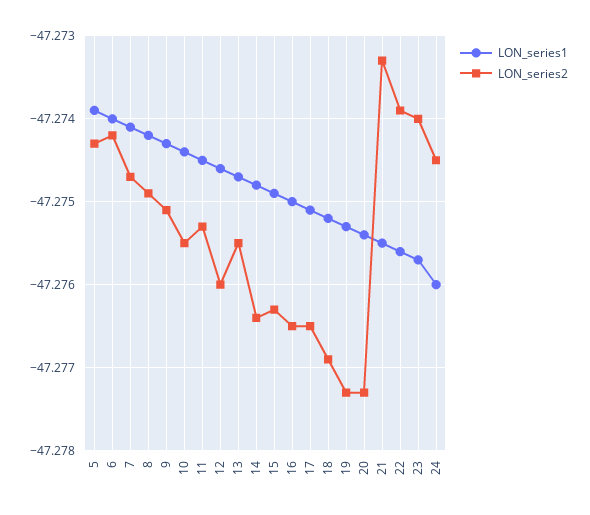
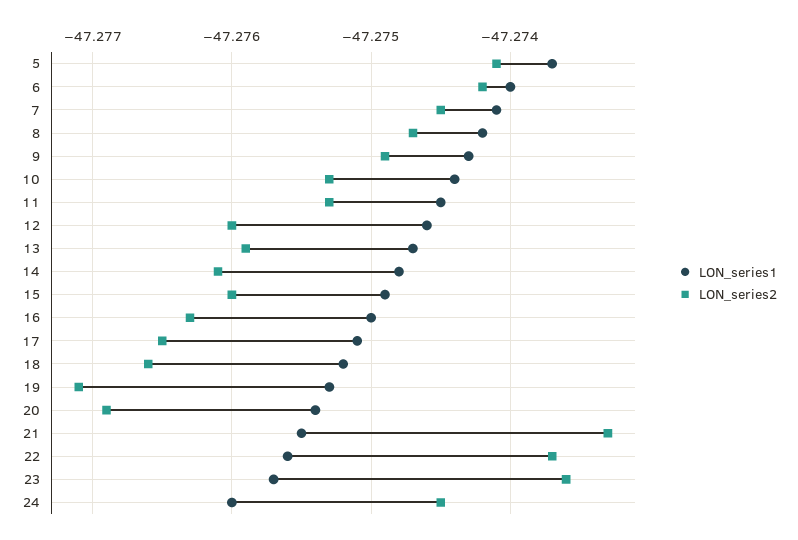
  {
    "LON_series1": {
-     "5": -47.2739,
+     "5": -47.2737,
      "6": -47.274,
      "7": -47.2741,
      "8": -47.2742,
      "9": -47.2743,
      "10": -47.2744,
      "11": -47.2745,
      "12": -47.2746,
      "13": -47.2747,
      "14": -47.2748,
      "15": -47.2749,
      "16": -47.275,
      "17": -47.2751,
      "18": -47.2752,
      "19": -47.2753,
      "20": -47.2754,
      "21": -47.2755,
      "22": -47.2756,
      "23": -47.2757,
      "24": -47.276
    },
    "LON_series2": {
-     "5": -47.2743,
+     "5": -47.2741,
      "6": -47.2742,
-     "7": -47.2747,
+     "7": -47.2745,
-     "8": -47.2749,
+     "8": -47.2747,
-     "9": -47.2751,
+     "9": -47.2749,
-     "10": -47.2755,
+     "10": -47.2753,
      "11": -47.2753,
      "12": -47.276,
-     "13": -47.2755,
+     "13": -47.2759,
-     "14": -47.2764,
+     "14": -47.2761,
-     "15": -47.2763,
+     "15": -47.276,
-     "16": -47.2765,
+     "16": -47.2763,
      "17": -47.2765,
-     "18": -47.2769,
+     "18": -47.2766,
-     "19": -47.2773,
+     "19": -47.2771,
-     "20": -47.2773,
+     "20": -47.2769,
      "21": -47.2733,
-     "22": -47.2739,
+     "22": -47.2737,
-     "23": -47.274,
+     "23": -47.2736,
      "24": -47.2745
    }
  }

